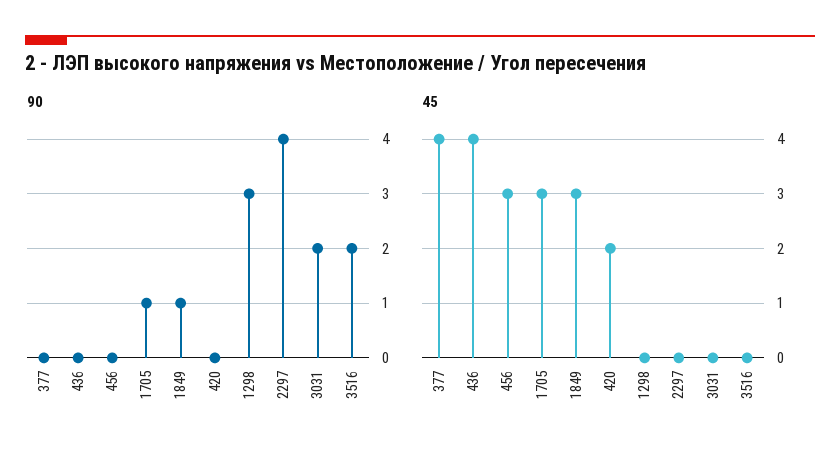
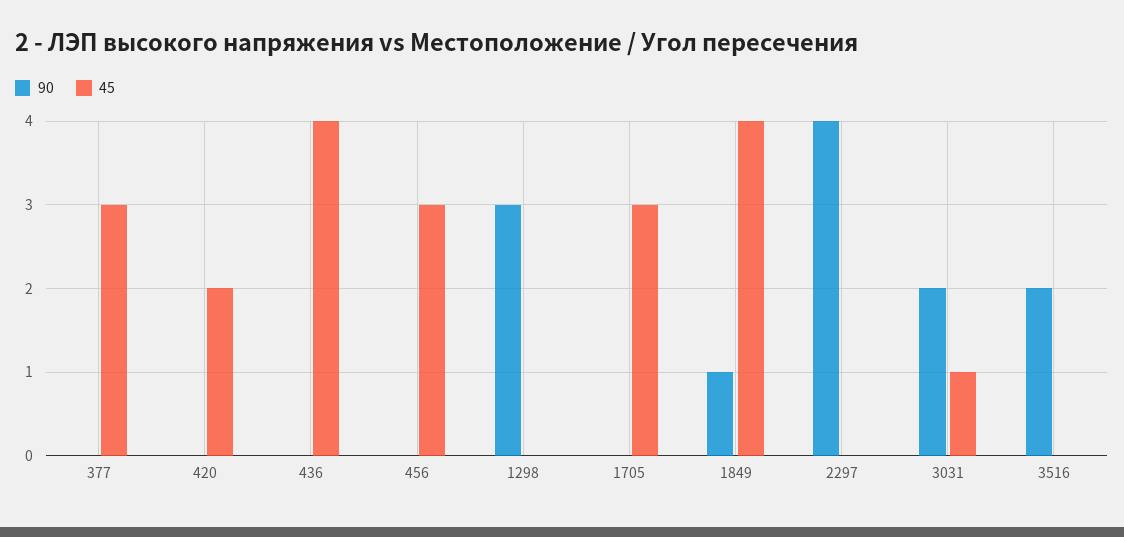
  {
    "90": {
      "377": 0,
      "436": 0,
      "456": 0,
-     "1705": 1,
+     "1705": 0,
      "1849": 1,
      "420": 0,
      "1298": 3,
      "2297": 4,
      "3031": 2,
      "3516": 2
    },
    "45": {
-     "377": 4,
+     "377": 3,
      "436": 4,
      "456": 3,
      "1705": 3,
-     "1849": 3,
+     "1849": 4,
      "420": 2,
      "1298": 0,
      "2297": 0,
-     "3031": 0,
+     "3031": 1,
      "3516": 0
    }
  }

